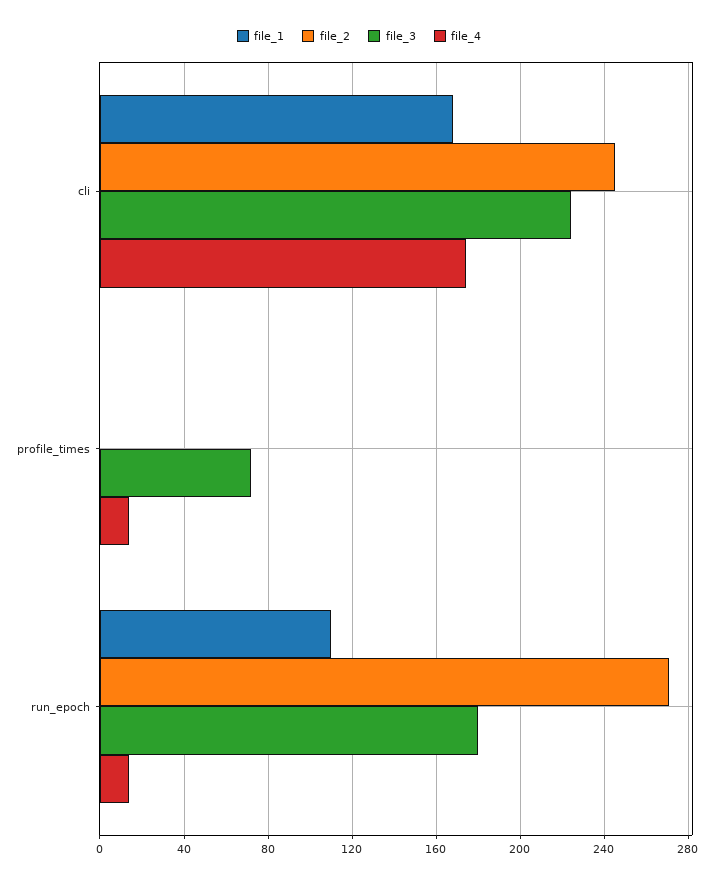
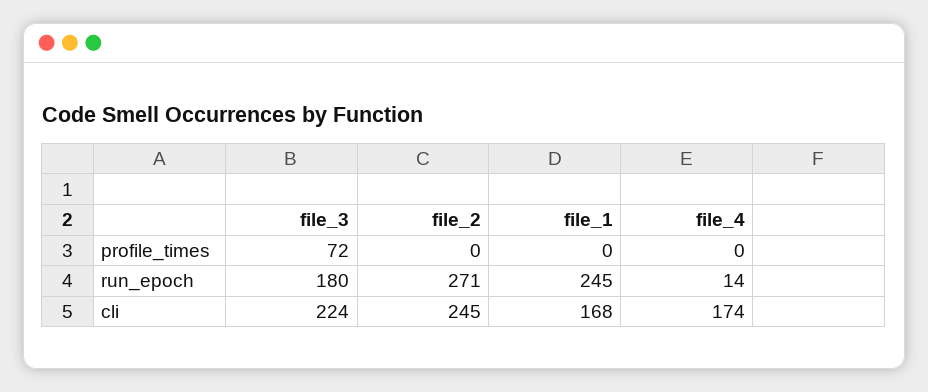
  {
    "file_1": {
      "cli": 168,
      "profile_times": 0,
-     "run_epoch": 110
+     "run_epoch": 245
    },
    "file_2": {
      "cli": 245,
      "profile_times": 0,
      "run_epoch": 271
    },
    "file_3": {
      "cli": 224,
      "profile_times": 72,
      "run_epoch": 180
    },
    "file_4": {
      "cli": 174,
-     "profile_times": 15,
+     "profile_times": 0,
      "run_epoch": 14
    }
  }

